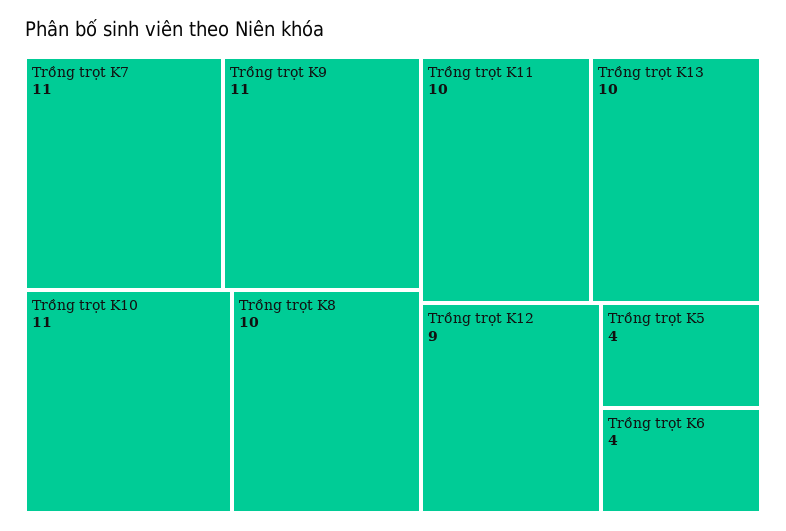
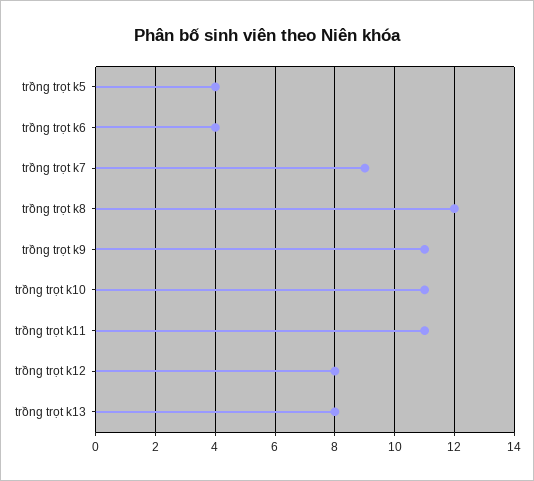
  {
-   "Trồng trọt K7": 11,
+   "Trồng trọt K7": 9,
    "Trồng trọt K9": 11,
    "Trồng trọt K10": 11,
-   "Trồng trọt K8": 10,
+   "Trồng trọt K8": 12,
-   "Trồng trọt K11": 10,
+   "Trồng trọt K11": 11,
-   "Trồng trọt K13": 10,
+   "Trồng trọt K13": 8,
-   "Trồng trọt K12": 9,
+   "Trồng trọt K12": 8,
    "Trồng trọt K5": 4,
    "Trồng trọt K6": 4
  }

